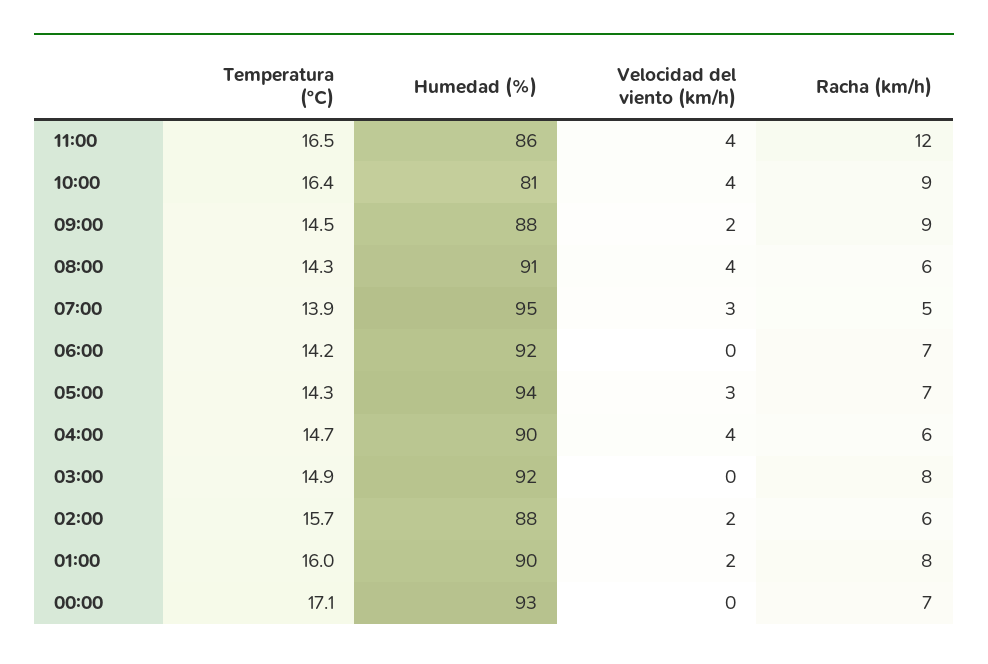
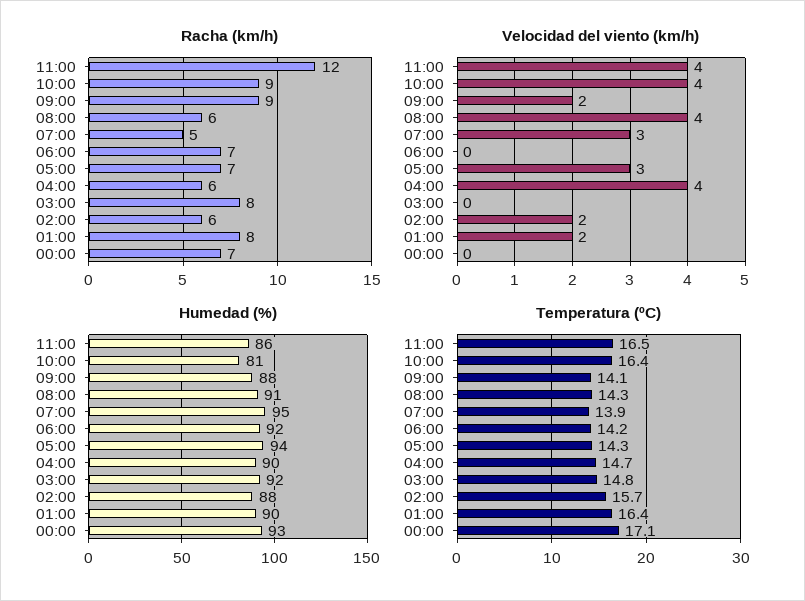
  {
    "Temperatura (ºC)": {
      "11:00": 16.5,
      "10:00": 16.4,
-     "09:00": 14.5,
+     "09:00": 14.1,
      "08:00": 14.3,
      "07:00": 13.9,
      "06:00": 14.2,
      "05:00": 14.3,
      "04:00": 14.7,
-     "03:00": 14.9,
+     "03:00": 14.8,
      "02:00": 15.7,
-     "01:00": 16,
+     "01:00": 16.4,
      "00:00": 17.1
    },
    "Humedad (%)": {
      "11:00": 86,
      "10:00": 81,
      "09:00": 88,
      "08:00": 91,
      "07:00": 95,
      "06:00": 92,
      "05:00": 94,
      "04:00": 90,
      "03:00": 92,
      "02:00": 88,
      "01:00": 90,
      "00:00": 93
    },
    "Velocidad del viento (km/h)": {
      "11:00": 4,
      "10:00": 4,
      "09:00": 2,
      "08:00": 4,
      "07:00": 3,
      "06:00": 0,
      "05:00": 3,
      "04:00": 4,
      "03:00": 0,
      "02:00": 2,
      "01:00": 2,
      "00:00": 0
    },
    "Racha (km/h)": {
      "11:00": 12,
      "10:00": 9,
      "09:00": 9,
      "08:00": 6,
      "07:00": 5,
      "06:00": 7,
      "05:00": 7,
      "04:00": 6,
      "03:00": 8,
      "02:00": 6,
      "01:00": 8,
      "00:00": 7
    }
  }

